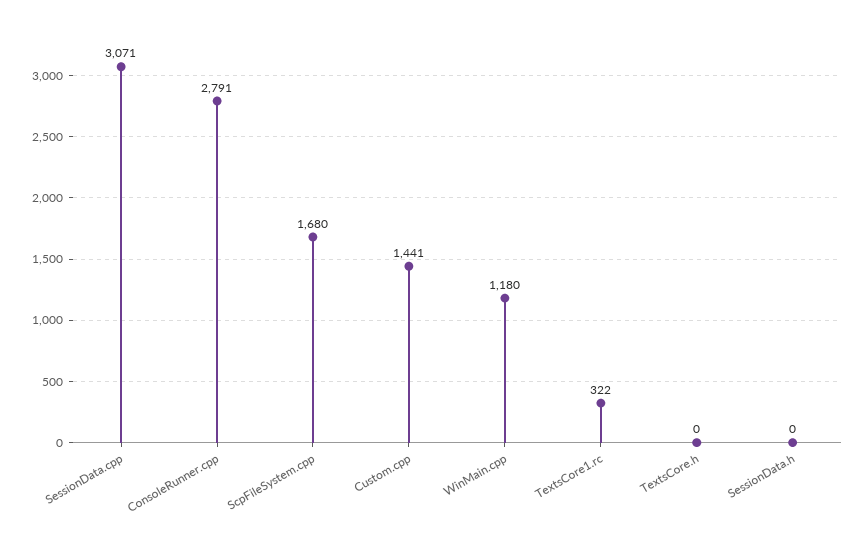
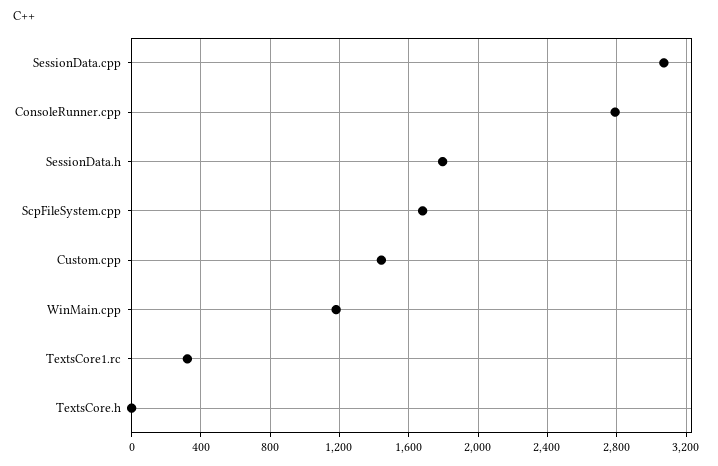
  {
    "SessionData.cpp": 3071,
    "ConsoleRunner.cpp": 2791,
    "ScpFileSystem.cpp": 1680,
    "Custom.cpp": 1441,
    "WinMain.cpp": 1180,
    "TextsCore1.rc": 322,
    "TextsCore.h": 0,
-   "SessionData.h": 0
+   "SessionData.h": 1800
  }

